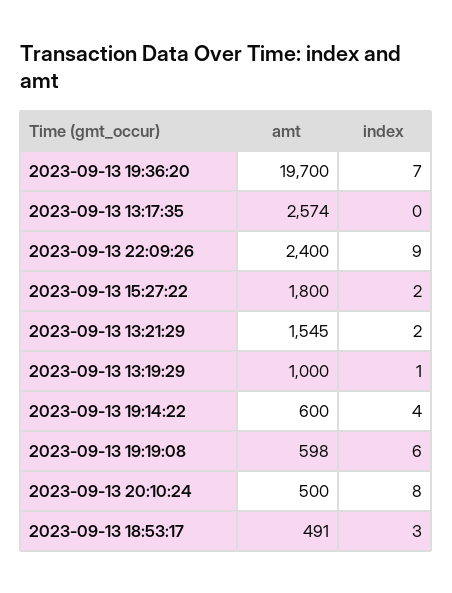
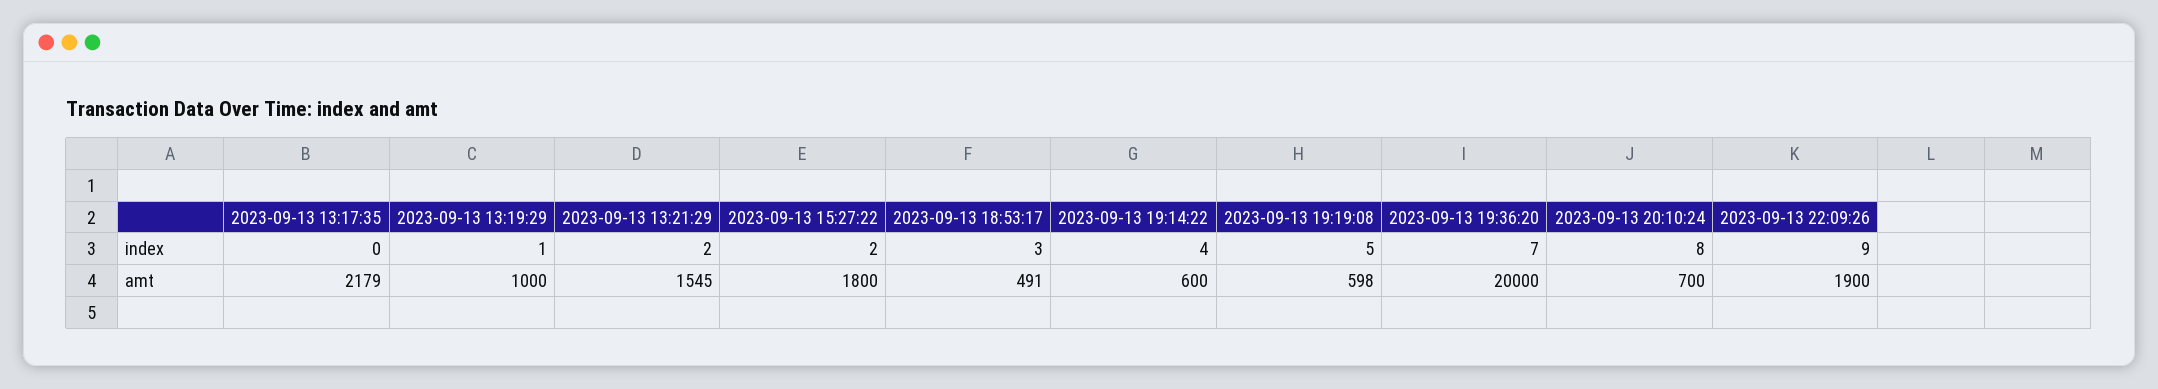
  {
    "amt": {
-     "2023-09-13 19:36:20": 19700,
+     "2023-09-13 19:36:20": 20000,
-     "2023-09-13 13:17:35": 2574,
+     "2023-09-13 13:17:35": 2179,
-     "2023-09-13 22:09:26": 2400,
+     "2023-09-13 22:09:26": 1900,
      "2023-09-13 15:27:22": 1800,
      "2023-09-13 13:21:29": 1545,
      "2023-09-13 13:19:29": 1000,
      "2023-09-13 19:14:22": 600,
      "2023-09-13 19:19:08": 598,
-     "2023-09-13 20:10:24": 500,
+     "2023-09-13 20:10:24": 700,
      "2023-09-13 18:53:17": 491
    },
    "index": {
      "2023-09-13 19:36:20": 7,
      "2023-09-13 13:17:35": 0,
      "2023-09-13 22:09:26": 9,
      "2023-09-13 15:27:22": 2,
      "2023-09-13 13:21:29": 2,
      "2023-09-13 13:19:29": 1,
      "2023-09-13 19:14:22": 4,
-     "2023-09-13 19:19:08": 6,
+     "2023-09-13 19:19:08": 5,
      "2023-09-13 20:10:24": 8,
      "2023-09-13 18:53:17": 3
    }
  }

